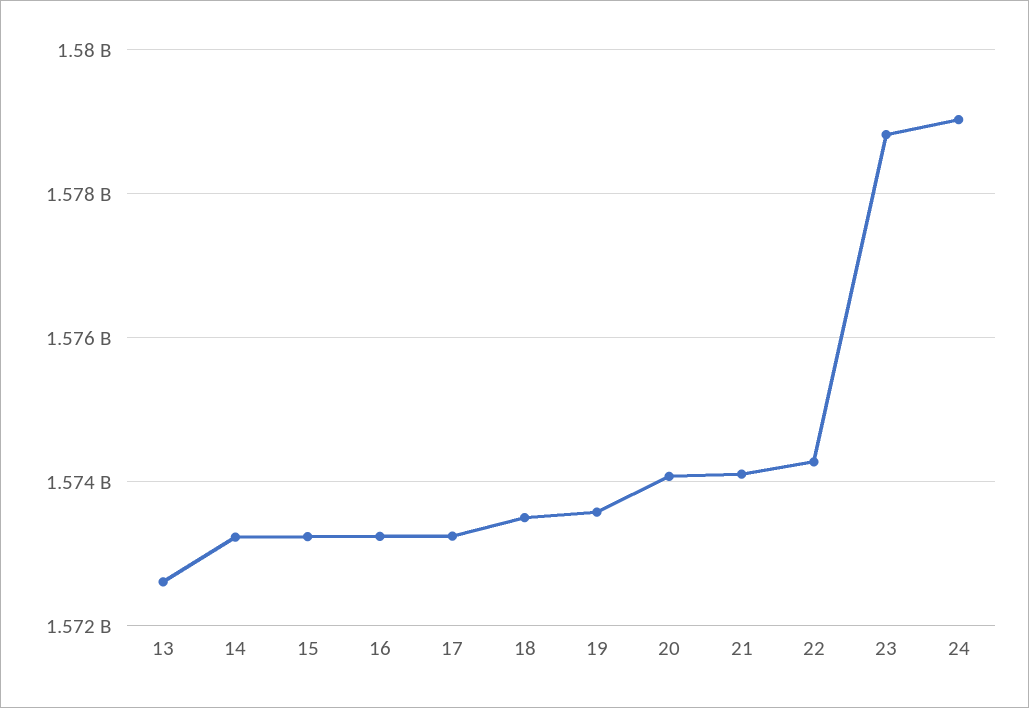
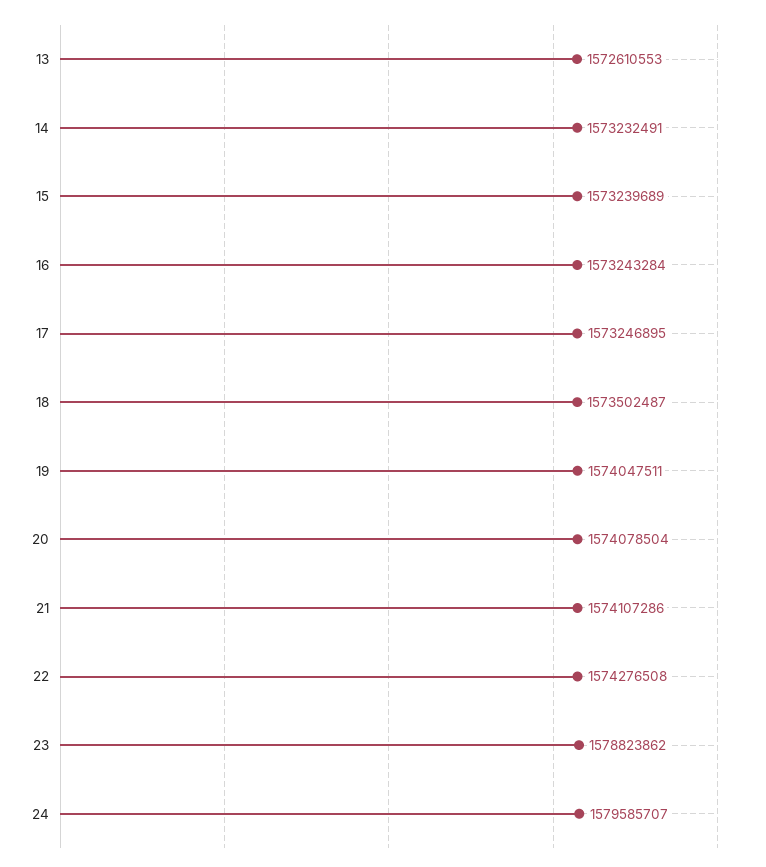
  {
    "13": 1572610553,
    "14": 1573232491,
    "15": 1573239689,
    "16": 1573243284,
    "17": 1573246895,
    "18": 1573502487,
-   "19": 1573600000,
+   "19": 1574047511,
    "20": 1574078504,
    "21": 1574107286,
    "22": 1574276508,
    "23": 1578823862,
-   "24": 1579000000
+   "24": 1579585707
  }

